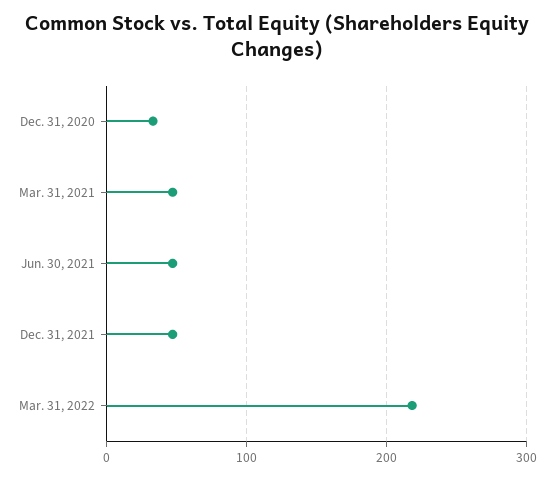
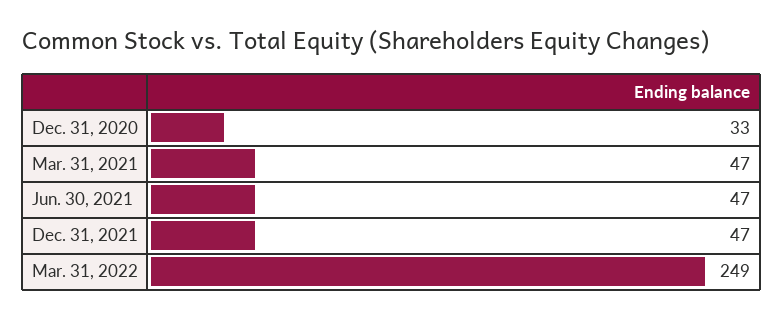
  {
    "Dec. 31, 2020": 33,
    "Mar. 31, 2021": 47,
    "Jun. 30, 2021": 47,
    "Dec. 31, 2021": 47,
-   "Mar. 31, 2022": 220
+   "Mar. 31, 2022": 249
  }

